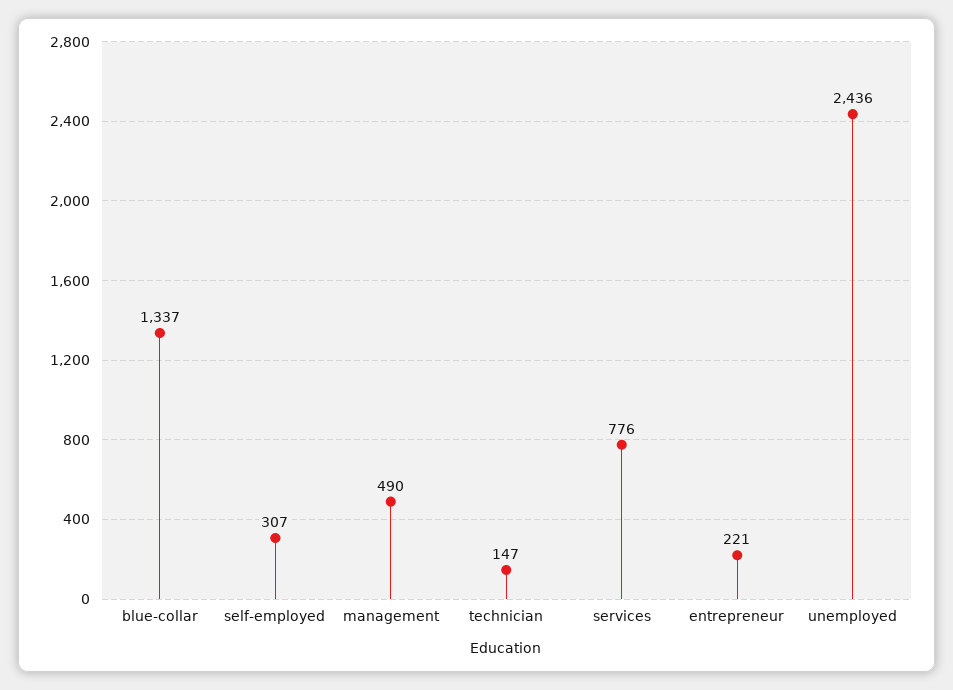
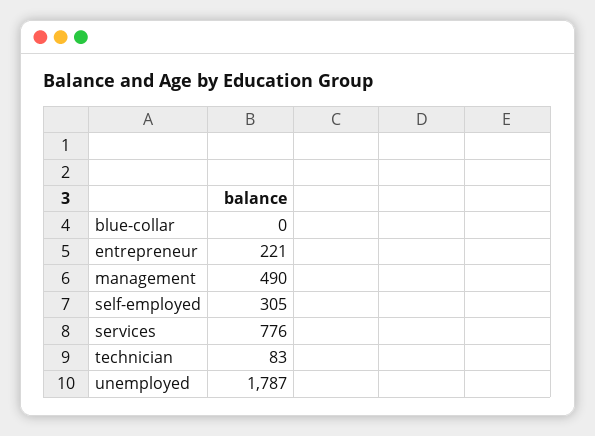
  {
-   "blue-collar": 1337,
+   "blue-collar": 0,
-   "self-employed": 307,
+   "self-employed": 305,
    "management": 490,
-   "technician": 147,
+   "technician": 83,
    "services": 776,
    "entrepreneur": 221,
-   "unemployed": 2436
+   "unemployed": 1787
  }

